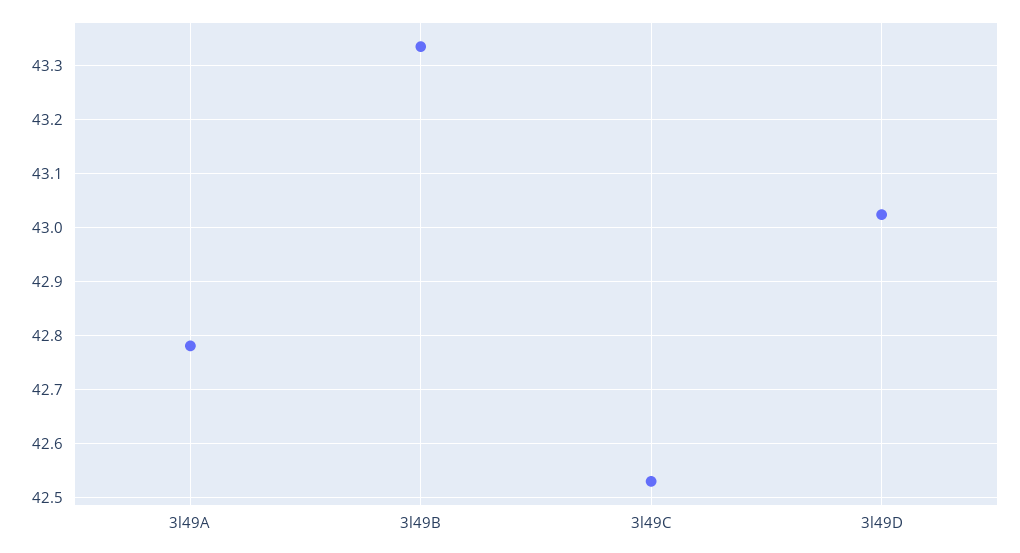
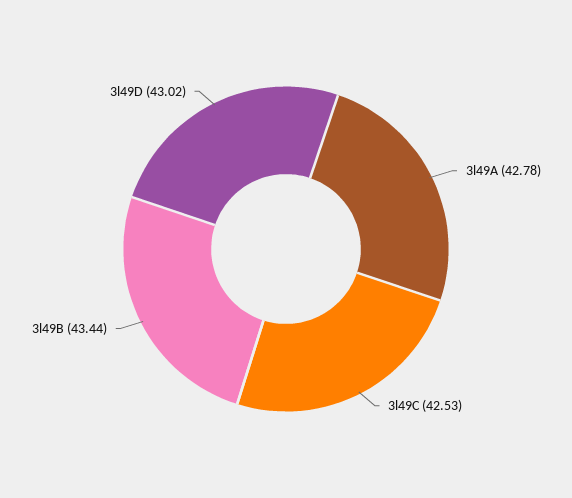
  {
    "3l49A": 42.78,
-   "3l49B": 43.34,
+   "3l49B": 43.44,
    "3l49C": 42.53,
    "3l49D": 43.02
  }

